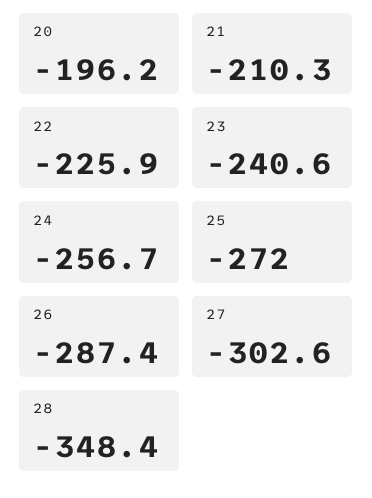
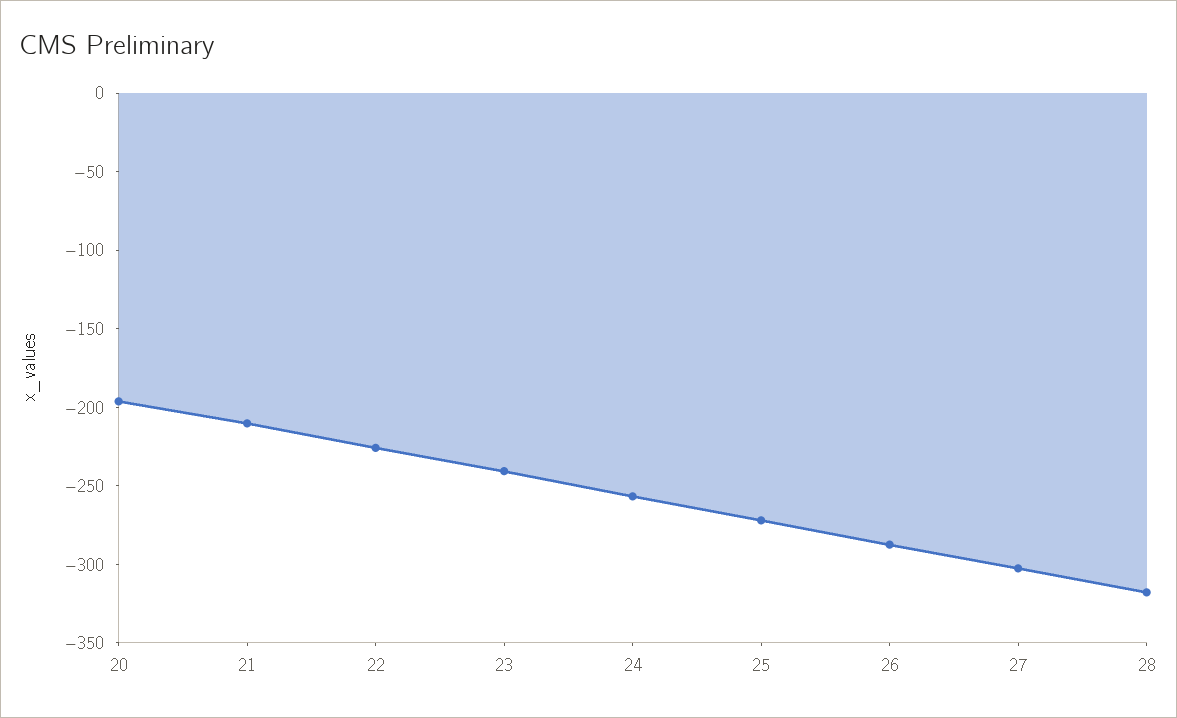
  {
    "20": -196.2,
    "21": -210.3,
    "22": -225.9,
    "23": -240.6,
    "24": -256.7,
    "25": -272,
    "26": -287.4,
    "27": -302.6,
-   "28": -348.4
+   "28": -320
  }

